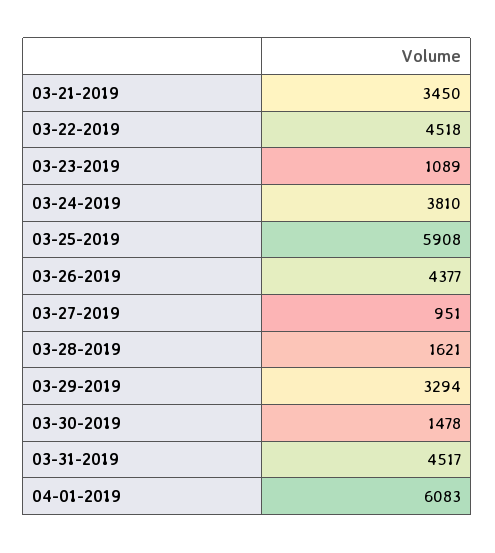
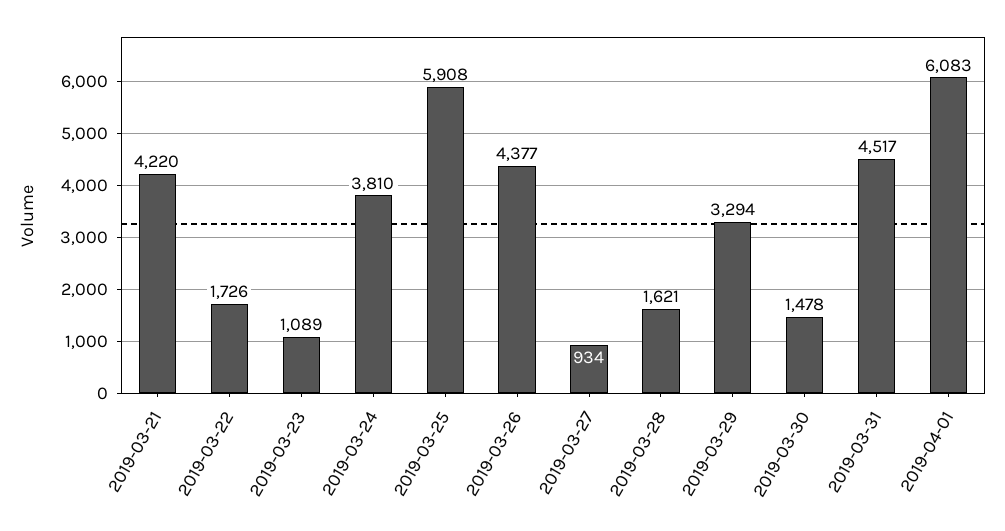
  {
-   "03-21-2019": 3450,
+   "03-21-2019": 4220,
-   "03-22-2019": 4518,
+   "03-22-2019": 1726,
    "03-23-2019": 1089,
    "03-24-2019": 3810,
    "03-25-2019": 5908,
    "03-26-2019": 4377,
-   "03-27-2019": 951,
+   "03-27-2019": 934,
    "03-28-2019": 1621,
    "03-29-2019": 3294,
    "03-30-2019": 1478,
    "03-31-2019": 4517,
    "04-01-2019": 6083
  }

